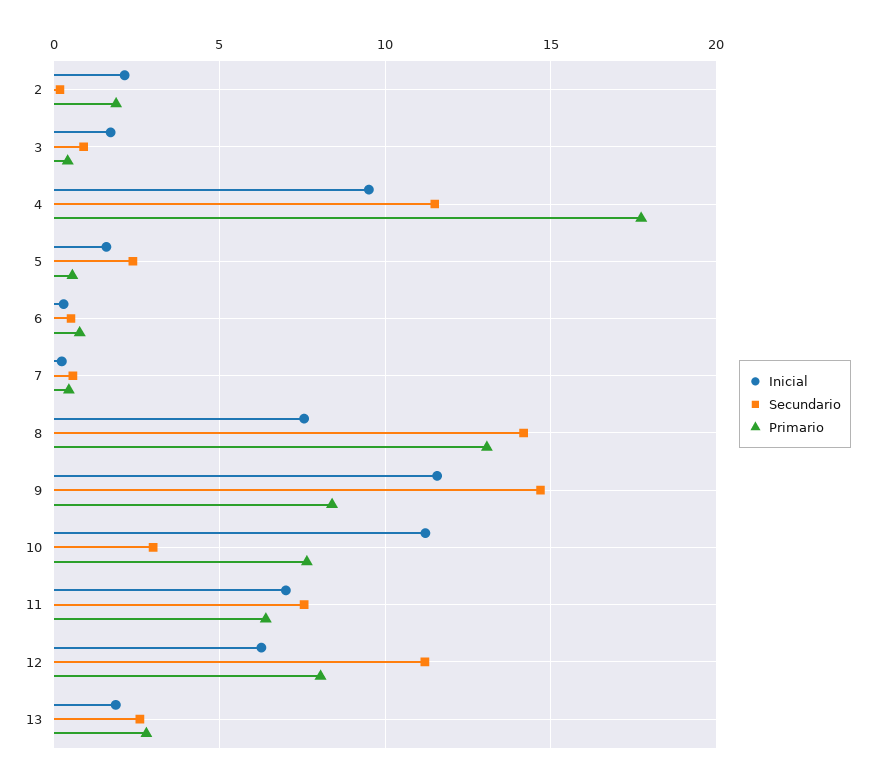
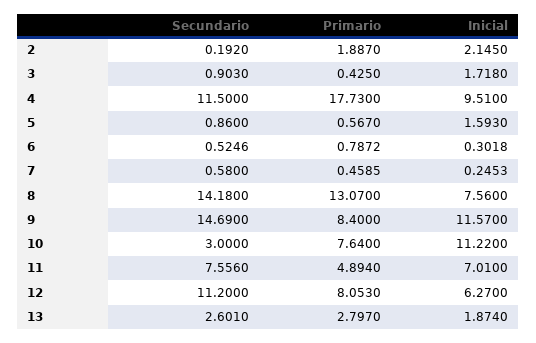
  {
    "Inicial": {
      "2": 2.145,
      "3": 1.718,
      "4": 9.51,
      "5": 1.593,
      "6": 0.3018,
      "7": 0.2453,
      "8": 7.56,
      "9": 11.57,
      "10": 11.22,
      "11": 7.01,
      "12": 6.27,
      "13": 1.874
    },
    "Secundario": {
      "2": 0.192,
      "3": 0.903,
      "4": 11.5,
-     "5": 2.5,
+     "5": 0.86,
      "6": 0.5246,
      "7": 0.58,
      "8": 14.18,
      "9": 14.69,
      "10": 3,
      "11": 7.556,
      "12": 11.2,
      "13": 2.601
    },
    "Primario": {
      "2": 1.887,
      "3": 0.425,
      "4": 17.73,
      "5": 0.567,
      "6": 0.7872,
      "7": 0.4585,
      "8": 13.07,
      "9": 8.4,
      "10": 7.64,
-     "11": 6.5,
+     "11": 4.894,
      "12": 8.053,
      "13": 2.797
    }
  }

